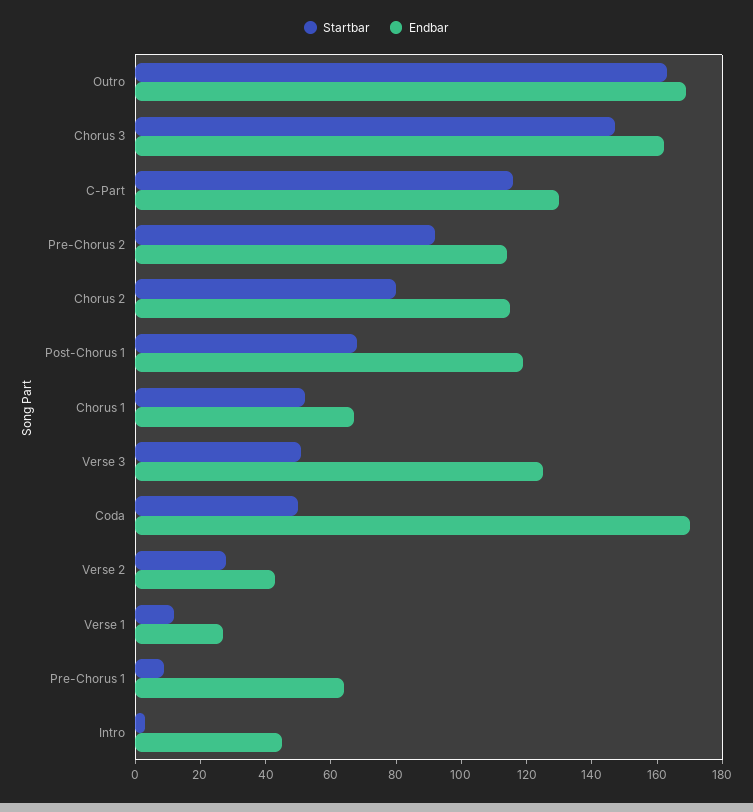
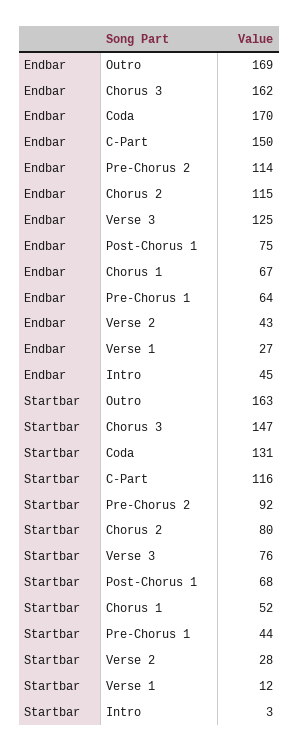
  {
    "Startbar": {
      "Outro": 163,
      "Chorus 3": 147,
      "C-Part": 116,
      "Pre-Chorus 2": 92,
      "Chorus 2": 80,
      "Post-Chorus 1": 68,
      "Chorus 1": 52,
-     "Verse 3": 50,
+     "Verse 3": 76,
-     "Coda": 50,
+     "Coda": 131,
      "Verse 2": 28,
      "Verse 1": 12,
-     "Pre-Chorus 1": 10,
+     "Pre-Chorus 1": 44,
      "Intro": 3
    },
    "Endbar": {
      "Outro": 169,
      "Chorus 3": 162,
-     "C-Part": 130,
+     "C-Part": 150,
      "Pre-Chorus 2": 114,
      "Chorus 2": 115,
-     "Post-Chorus 1": 120,
+     "Post-Chorus 1": 75,
      "Chorus 1": 67,
      "Verse 3": 125,
      "Coda": 170,
      "Verse 2": 43,
      "Verse 1": 27,
      "Pre-Chorus 1": 64,
      "Intro": 45
    }
  }

